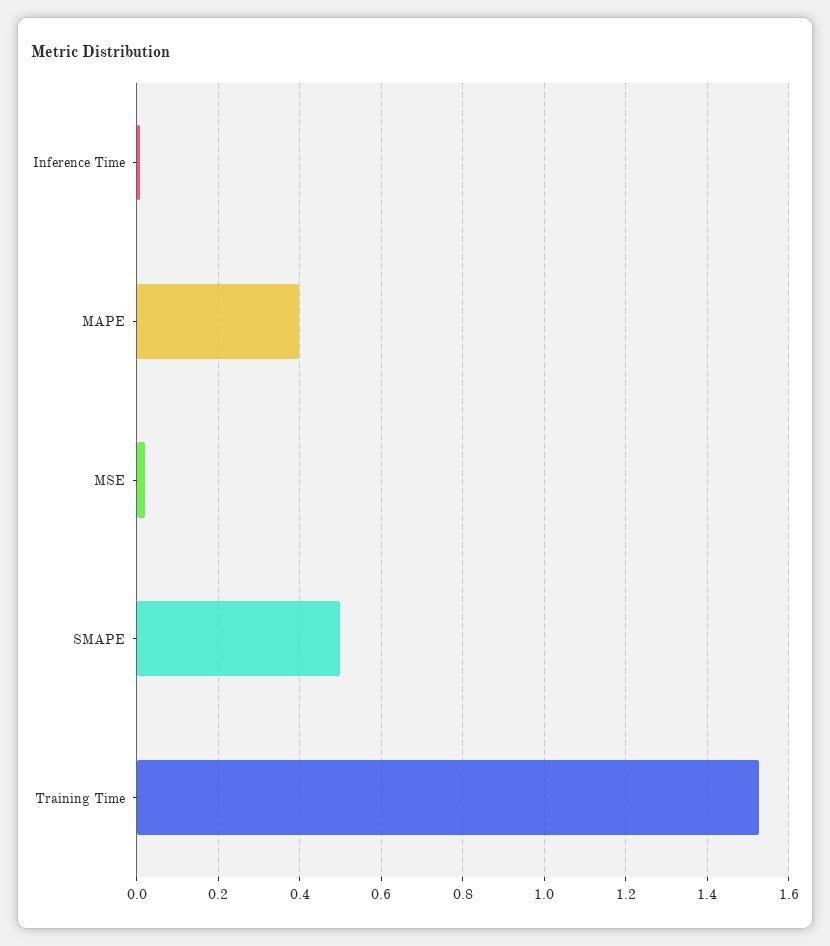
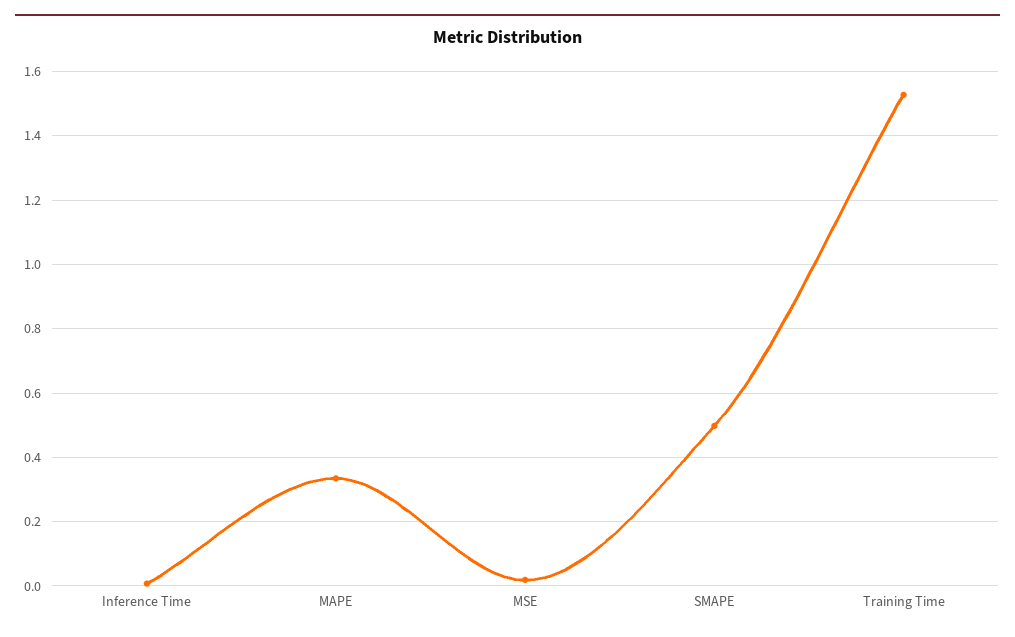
  {
    "Inference Time": 0,
-   "MAPE": 0.4,
+   "MAPE": 0.34,
    "MSE": 0.02,
    "SMAPE": 0.5,
    "Training Time": 1.52
  }

